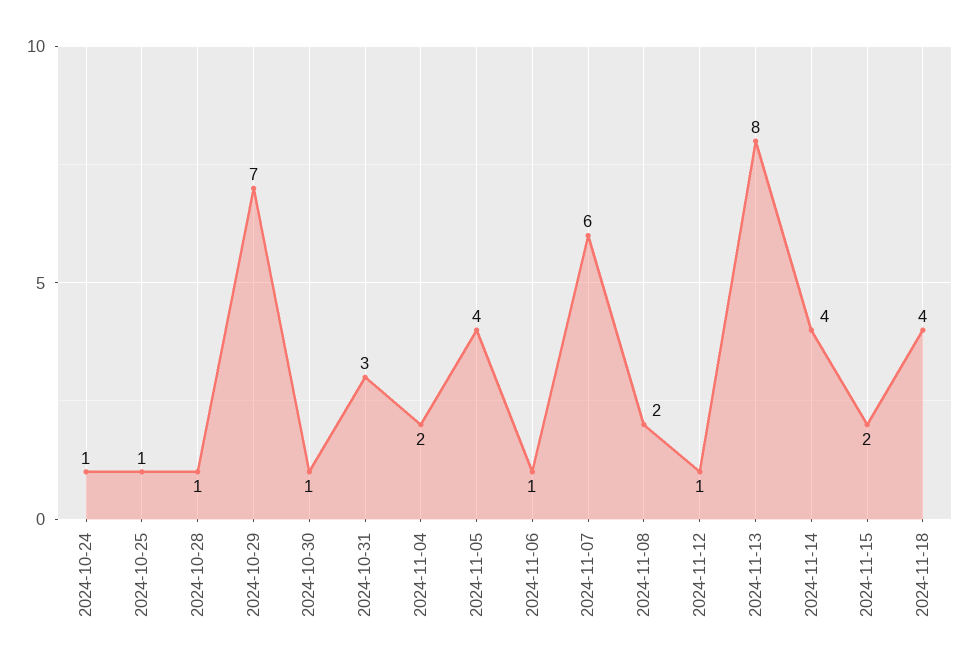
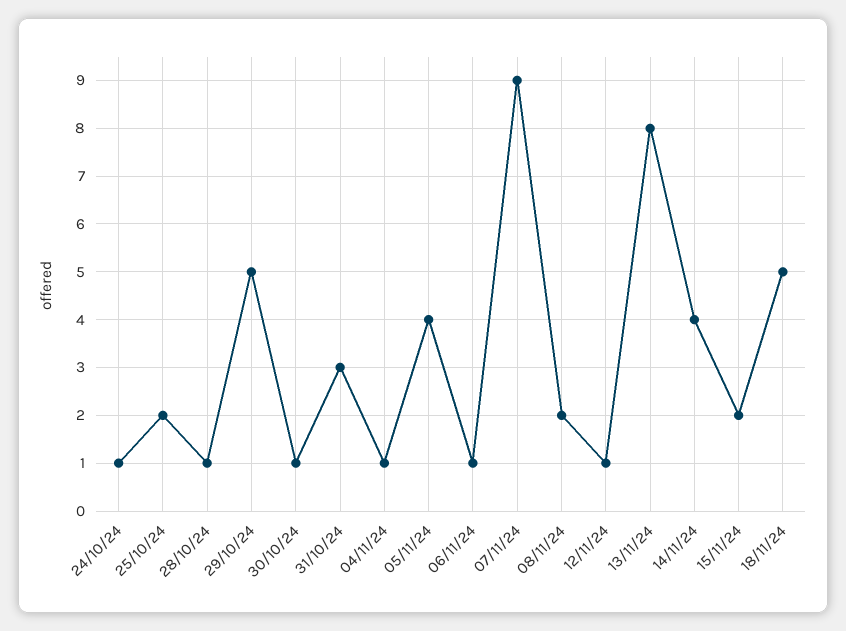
  {
    "2024-10-24": 1,
-   "2024-10-25": 1,
+   "2024-10-25": 2,
    "2024-10-28": 1,
-   "2024-10-29": 7,
+   "2024-10-29": 5,
    "2024-10-30": 1,
    "2024-10-31": 3,
-   "2024-11-04": 2,
+   "2024-11-04": 1,
    "2024-11-05": 4,
    "2024-11-06": 1,
-   "2024-11-07": 6,
+   "2024-11-07": 9,
    "2024-11-08": 2,
    "2024-11-12": 1,
    "2024-11-13": 8,
    "2024-11-14": 4,
    "2024-11-15": 2,
-   "2024-11-18": 4
+   "2024-11-18": 5
  }

